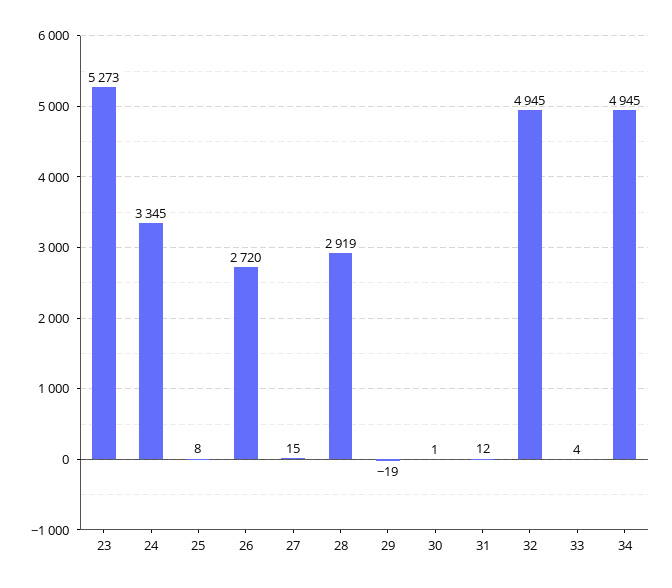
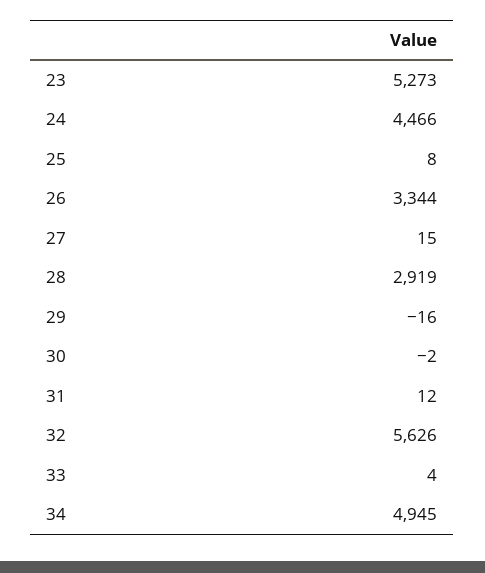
  {
    "23": 5273,
-   "24": 3345,
+   "24": 4466,
    "25": 8,
-   "26": 2720,
+   "26": 3344,
    "27": 15,
    "28": 2919,
-   "29": -19,
+   "29": -16,
-   "30": 1,
+   "30": -2,
    "31": 12,
-   "32": 4945,
+   "32": 5626,
    "33": 4,
    "34": 4945
  }

